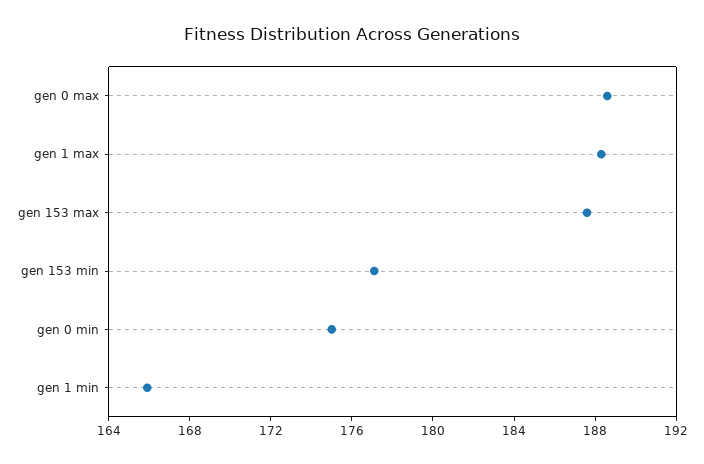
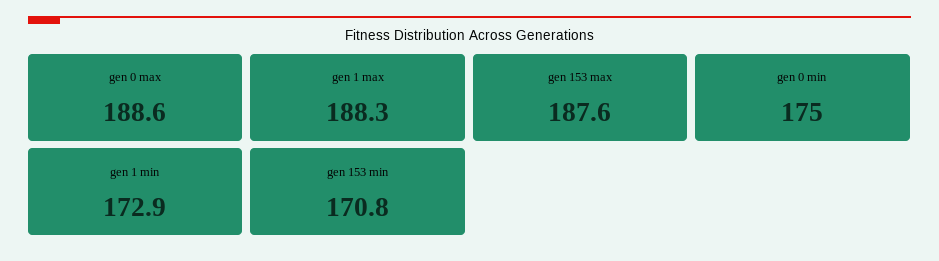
  {
    "gen 0 max": 188.6,
    "gen 1 max": 188.3,
    "gen 153 max": 187.6,
-   "gen 153 min": 177,
+   "gen 153 min": 170.8,
    "gen 0 min": 175,
-   "gen 1 min": 166
+   "gen 1 min": 172.9
  }

